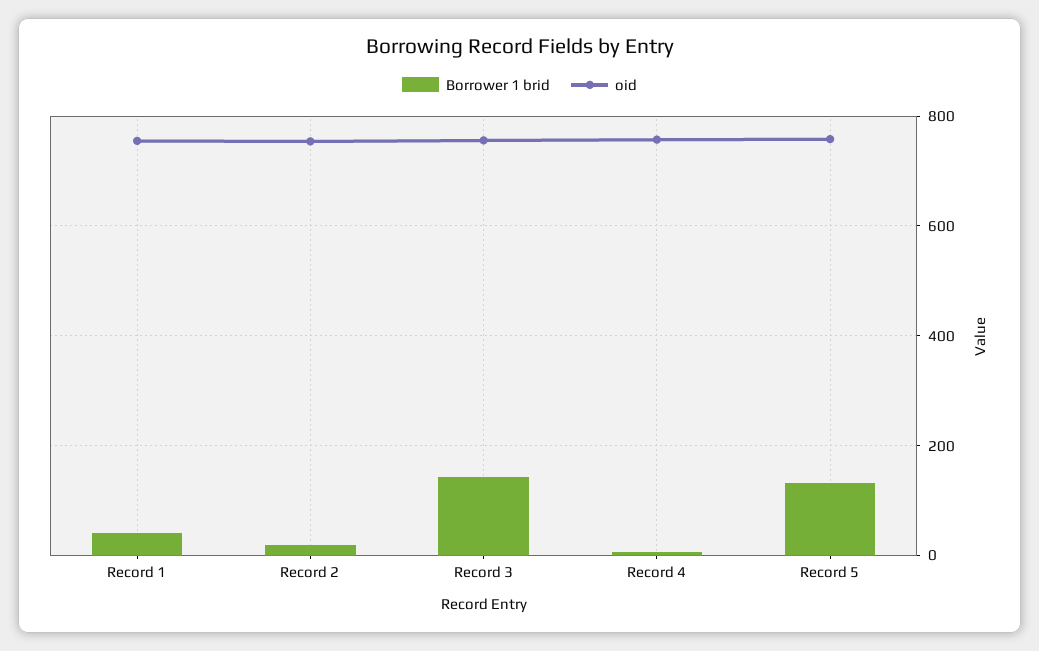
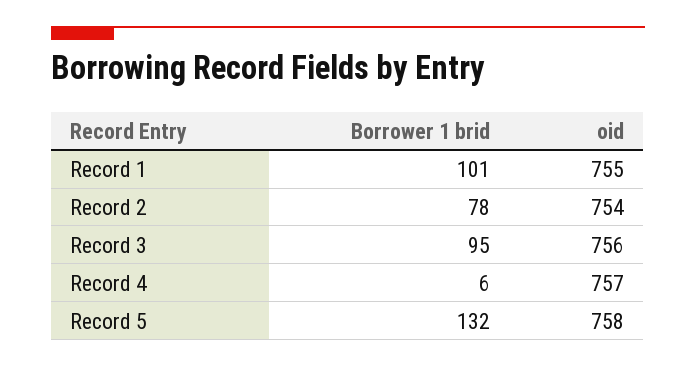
  {
    "Borrower 1 brid": {
-     "Record 1": 40,
+     "Record 1": 101,
-     "Record 2": 20,
+     "Record 2": 78,
-     "Record 3": 140,
+     "Record 3": 95,
      "Record 4": 6,
      "Record 5": 132
    },
    "oid": {
      "Record 1": 755,
      "Record 2": 754,
      "Record 3": 756,
      "Record 4": 757,
      "Record 5": 758
    }
  }

